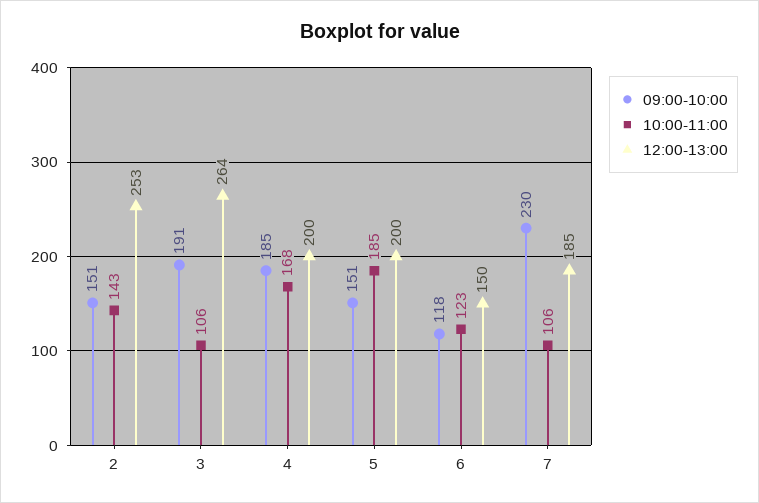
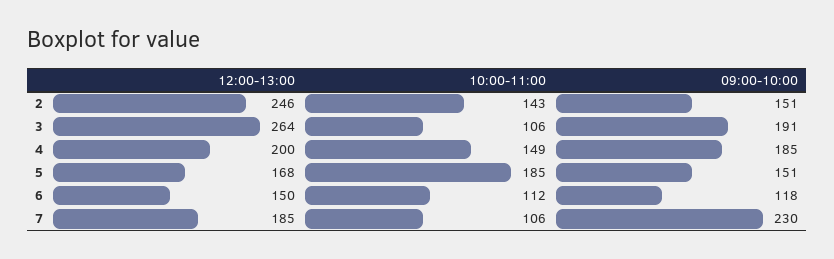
  {
    "09:00-10:00": {
      "2": 151,
      "3": 191,
      "4": 185,
      "5": 151,
      "6": 118,
      "7": 230
    },
    "10:00-11:00": {
      "2": 143,
      "3": 106,
-     "4": 168,
+     "4": 149,
      "5": 185,
-     "6": 123,
+     "6": 112,
      "7": 106
    },
    "12:00-13:00": {
-     "2": 253,
+     "2": 246,
      "3": 264,
      "4": 200,
-     "5": 200,
+     "5": 168,
      "6": 150,
      "7": 185
    }
  }

